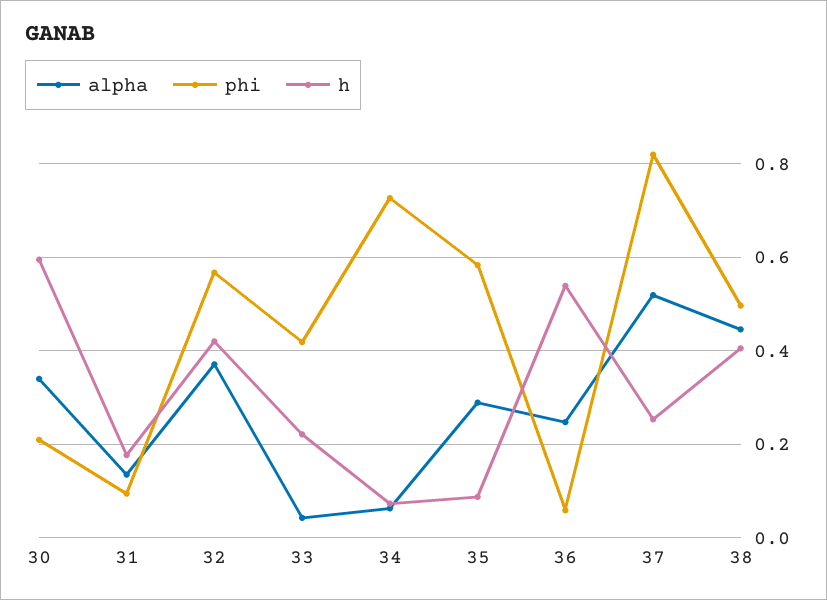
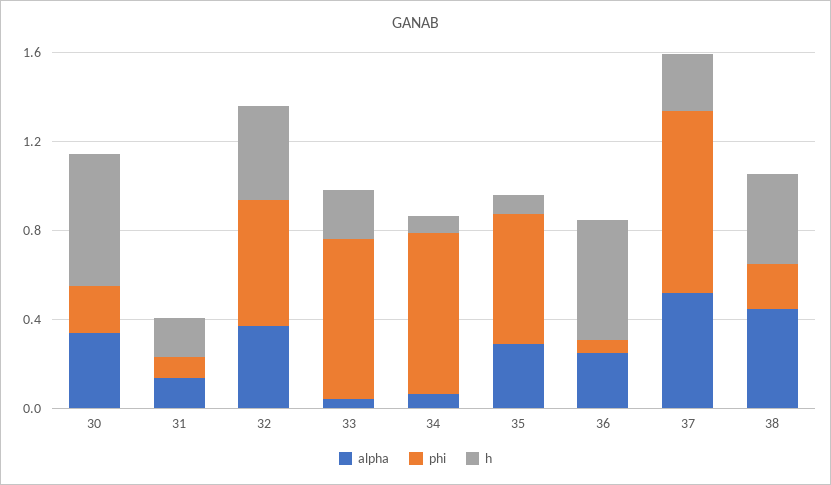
  {
    "alpha": {
      "30": 0.34,
      "31": 0.14,
      "32": 0.38,
      "33": 0.04,
      "34": 0.06,
      "35": 0.28,
      "36": 0.24,
      "37": 0.52,
      "38": 0.44
    },
    "phi": {
      "30": 0.2,
      "31": 0.1,
      "32": 0.56,
-     "33": 0.42,
+     "33": 0.7,
      "34": 0.72,
      "35": 0.58,
      "36": 0.06,
      "37": 0.82,
-     "38": 0.5
+     "38": 0.2
    },
    "h": {
      "30": 0.6,
      "31": 0.18,
      "32": 0.42,
      "33": 0.22,
      "34": 0.08,
      "35": 0.08,
      "36": 0.54,
      "37": 0.26,
      "38": 0.4
    }
  }

